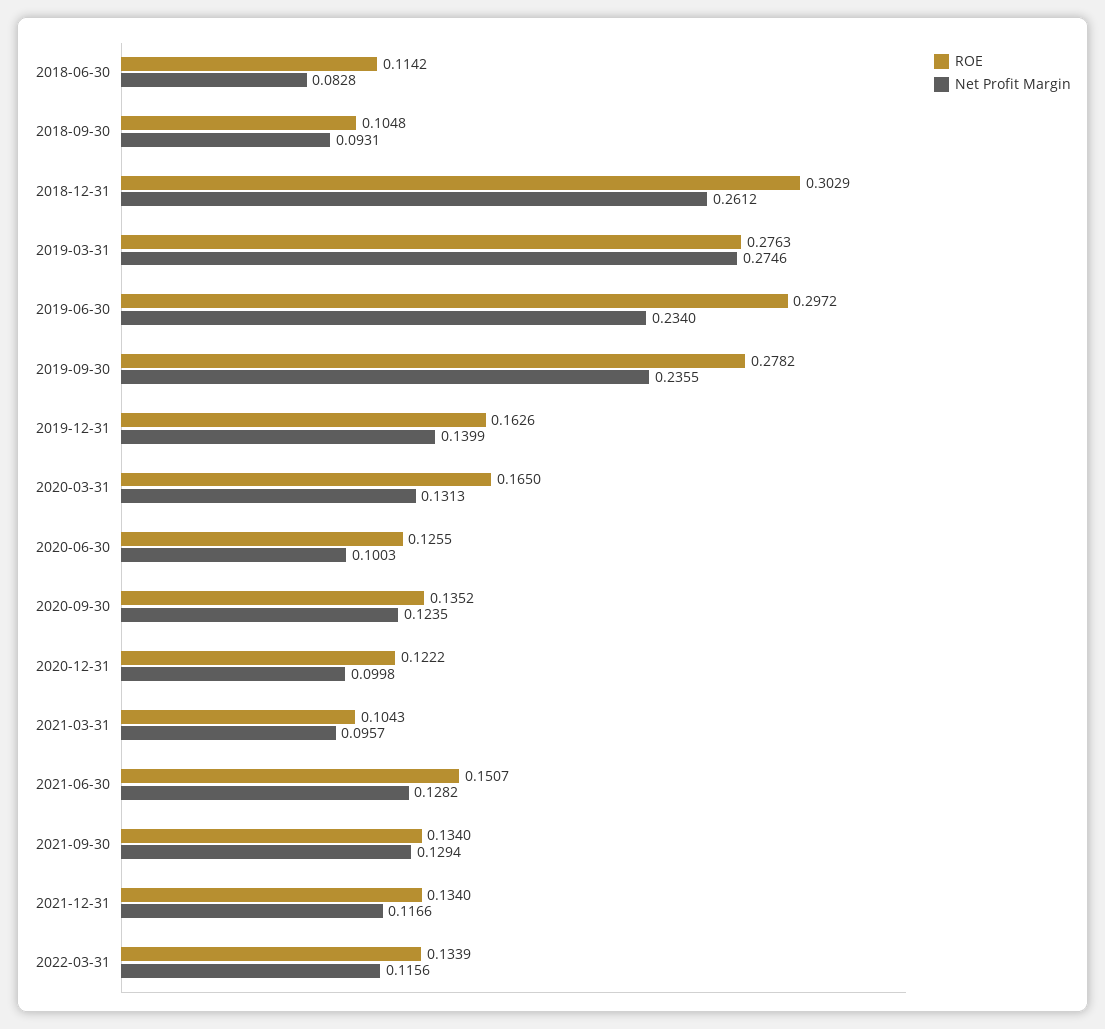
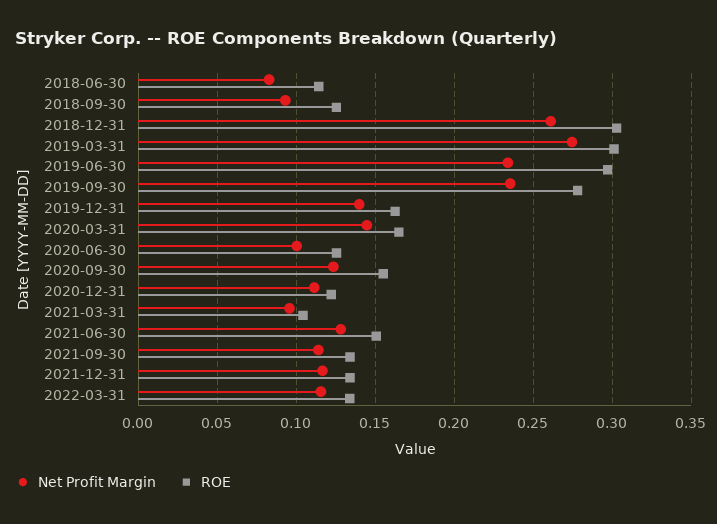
  {
    "ROE": {
      "2018-06-30": 0.1142,
-     "2018-09-30": 0.1048,
+     "2018-09-30": 0.125,
      "2018-12-31": 0.3029,
-     "2019-03-31": 0.2763,
+     "2019-03-31": 0.3,
      "2019-06-30": 0.2972,
      "2019-09-30": 0.2782,
      "2019-12-31": 0.1626,
      "2020-03-31": 0.165,
      "2020-06-30": 0.1255,
-     "2020-09-30": 0.1352,
+     "2020-09-30": 0.155,
      "2020-12-31": 0.1222,
      "2021-03-31": 0.1043,
      "2021-06-30": 0.1507,
      "2021-09-30": 0.134,
      "2021-12-31": 0.134,
      "2022-03-31": 0.1339
    },
    "Net Profit Margin": {
      "2018-06-30": 0.0828,
      "2018-09-30": 0.0931,
      "2018-12-31": 0.2612,
      "2019-03-31": 0.2746,
      "2019-06-30": 0.234,
      "2019-09-30": 0.2355,
      "2019-12-31": 0.1399,
-     "2020-03-31": 0.1313,
+     "2020-03-31": 0.145,
      "2020-06-30": 0.1003,
      "2020-09-30": 0.1235,
-     "2020-12-31": 0.0998,
+     "2020-12-31": 0.11,
      "2021-03-31": 0.0957,
      "2021-06-30": 0.1282,
-     "2021-09-30": 0.1294,
+     "2021-09-30": 0.115,
      "2021-12-31": 0.1166,
      "2022-03-31": 0.1156
    }
  }

